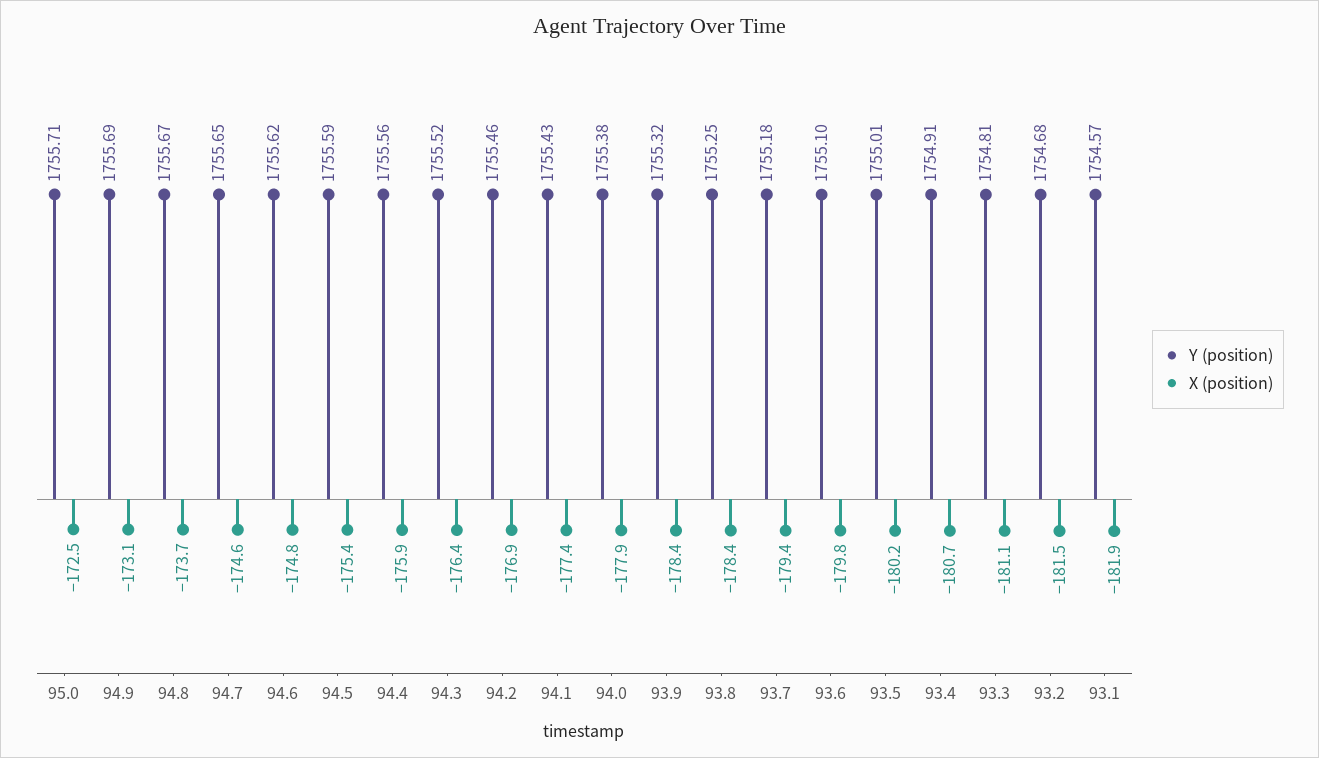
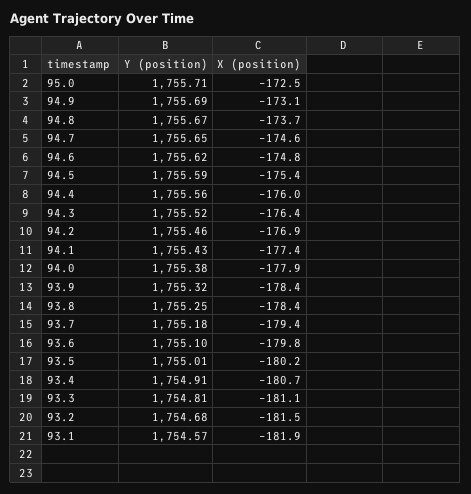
  {
    "Y (position)": {
      "95.0": 1755.71,
      "94.9": 1755.69,
      "94.8": 1755.67,
      "94.7": 1755.65,
      "94.6": 1755.62,
      "94.5": 1755.59,
      "94.4": 1755.56,
      "94.3": 1755.52,
      "94.2": 1755.46,
      "94.1": 1755.43,
      "94.0": 1755.38,
      "93.9": 1755.32,
      "93.8": 1755.25,
      "93.7": 1755.18,
      "93.6": 1755.1,
      "93.5": 1755.01,
      "93.4": 1754.91,
      "93.3": 1754.81,
      "93.2": 1754.68,
      "93.1": 1754.57
    },
    "X (position)": {
      "95.0": -172.5,
      "94.9": -173.1,
      "94.8": -173.7,
      "94.7": -174.6,
      "94.6": -174.8,
      "94.5": -175.4,
-     "94.4": -175.9,
+     "94.4": -176,
      "94.3": -176.4,
      "94.2": -176.9,
      "94.1": -177.4,
      "94.0": -177.9,
      "93.9": -178.4,
      "93.8": -178.4,
      "93.7": -179.4,
      "93.6": -179.8,
      "93.5": -180.2,
      "93.4": -180.7,
      "93.3": -181.1,
      "93.2": -181.5,
      "93.1": -181.9
    }
  }

